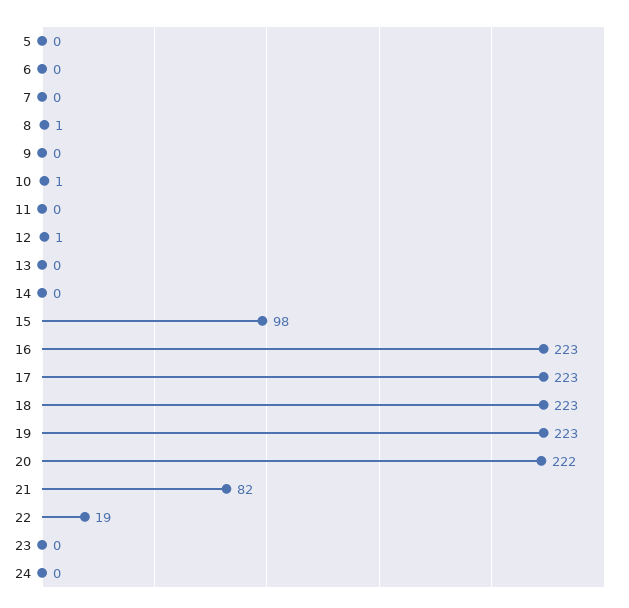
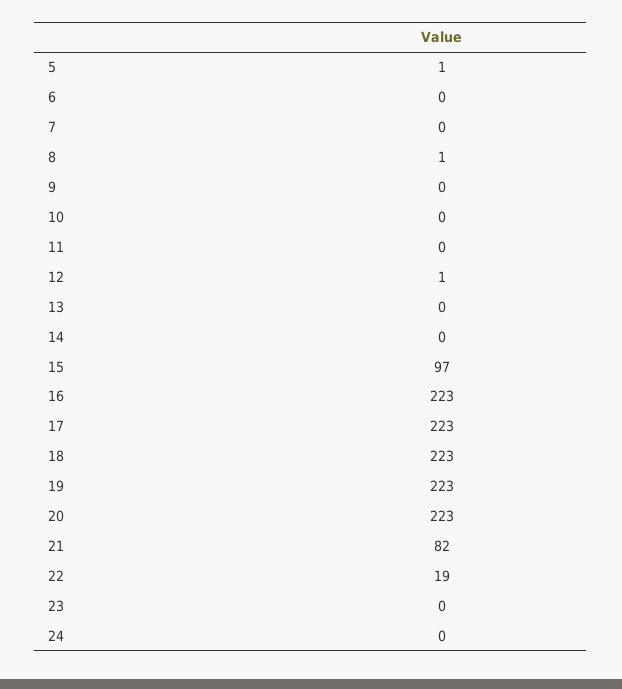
  {
-   "5": 0,
+   "5": 1,
    "6": 0,
    "7": 0,
    "8": 1,
    "9": 0,
-   "10": 1,
+   "10": 0,
    "11": 0,
    "12": 1,
    "13": 0,
    "14": 0,
-   "15": 98,
+   "15": 97,
    "16": 223,
    "17": 223,
    "18": 223,
    "19": 223,
-   "20": 222,
+   "20": 223,
    "21": 82,
    "22": 19,
    "23": 0,
    "24": 0
  }

